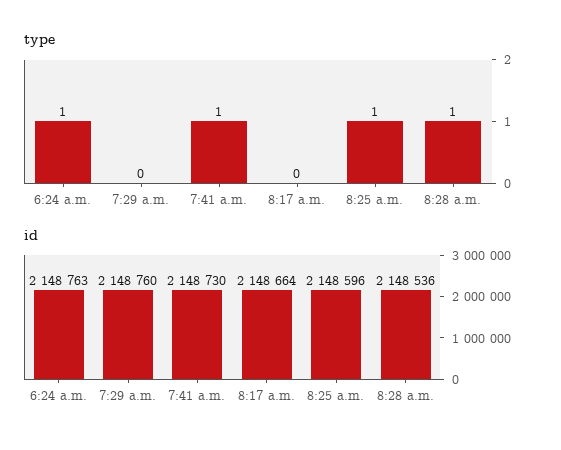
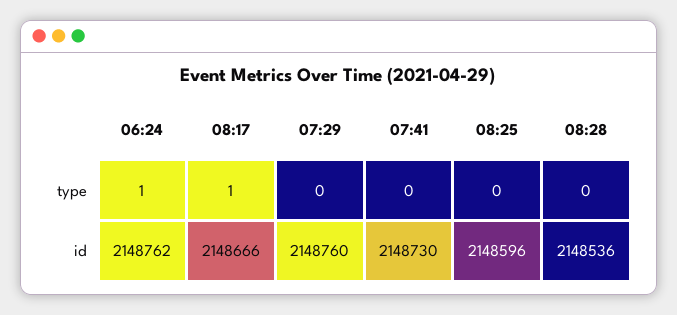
  {
    "type": {
      "6:24 a.m.": 1,
      "7:29 a.m.": 0,
-     "7:41 a.m.": 1,
+     "7:41 a.m.": 0,
-     "8:17 a.m.": 0,
+     "8:17 a.m.": 1,
-     "8:25 a.m.": 1,
+     "8:25 a.m.": 0,
-     "8:28 a.m.": 1
+     "8:28 a.m.": 0
    },
    "id": {
-     "6:24 a.m.": 2148763,
+     "6:24 a.m.": 2148762,
      "7:29 a.m.": 2148760,
      "7:41 a.m.": 2148730,
-     "8:17 a.m.": 2148664,
+     "8:17 a.m.": 2148666,
      "8:25 a.m.": 2148596,
      "8:28 a.m.": 2148536
    }
  }

